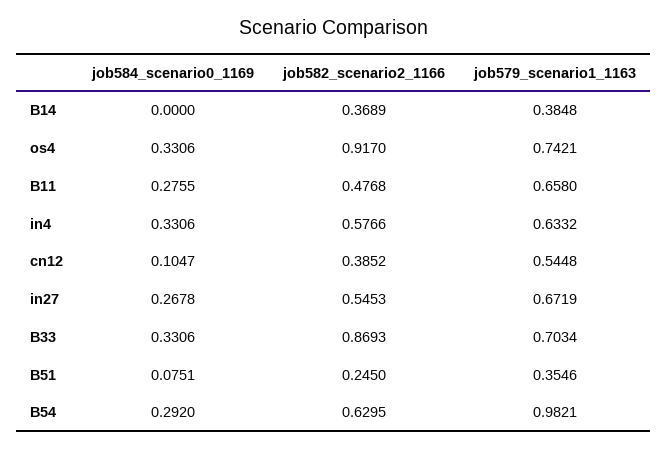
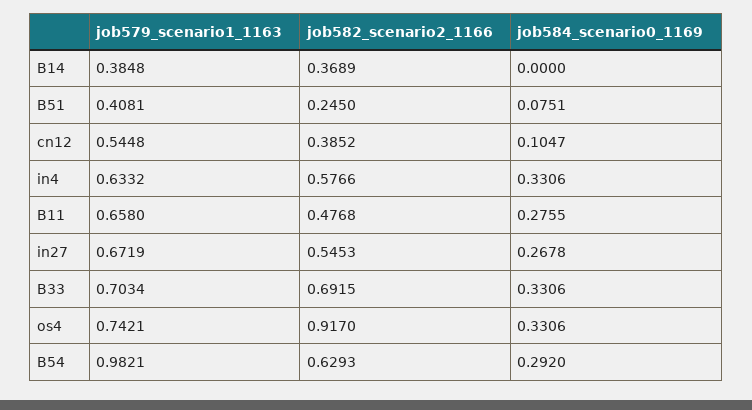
  {
    "job584_scenario0_1169": {
      "B14": 0,
      "os4": 0.3306,
      "B11": 0.2755,
      "in4": 0.3306,
      "cn12": 0.1047,
      "in27": 0.2678,
      "B33": 0.3306,
      "B51": 0.0751,
      "B54": 0.292
    },
    "job582_scenario2_1166": {
      "B14": 0.3689,
      "os4": 0.917,
      "B11": 0.4768,
      "in4": 0.5766,
      "cn12": 0.3852,
      "in27": 0.5453,
-     "B33": 0.8693,
+     "B33": 0.6915,
      "B51": 0.245,
-     "B54": 0.6295
+     "B54": 0.6293
    },
    "job579_scenario1_1163": {
      "B14": 0.3848,
      "os4": 0.7421,
      "B11": 0.658,
      "in4": 0.6332,
      "cn12": 0.5448,
      "in27": 0.6719,
      "B33": 0.7034,
-     "B51": 0.3546,
+     "B51": 0.4081,
      "B54": 0.9821
    }
  }

